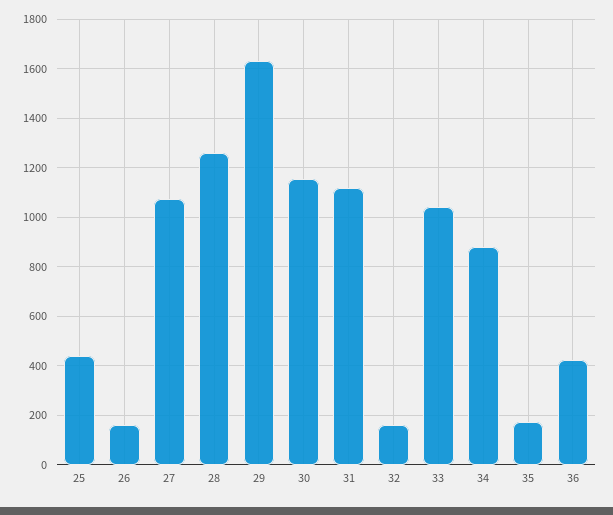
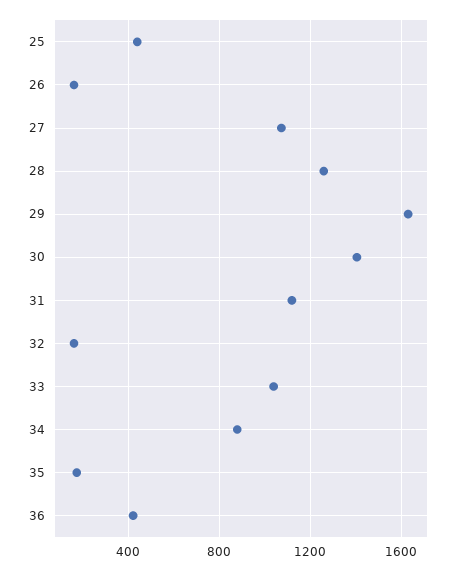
  {
    "25": 450,
    "26": 150,
    "27": 1075,
    "28": 1250,
    "29": 1625,
-   "30": 1150,
+   "30": 1400,
    "31": 1125,
    "32": 150,
    "33": 1050,
    "34": 875,
    "35": 175,
    "36": 425
  }

